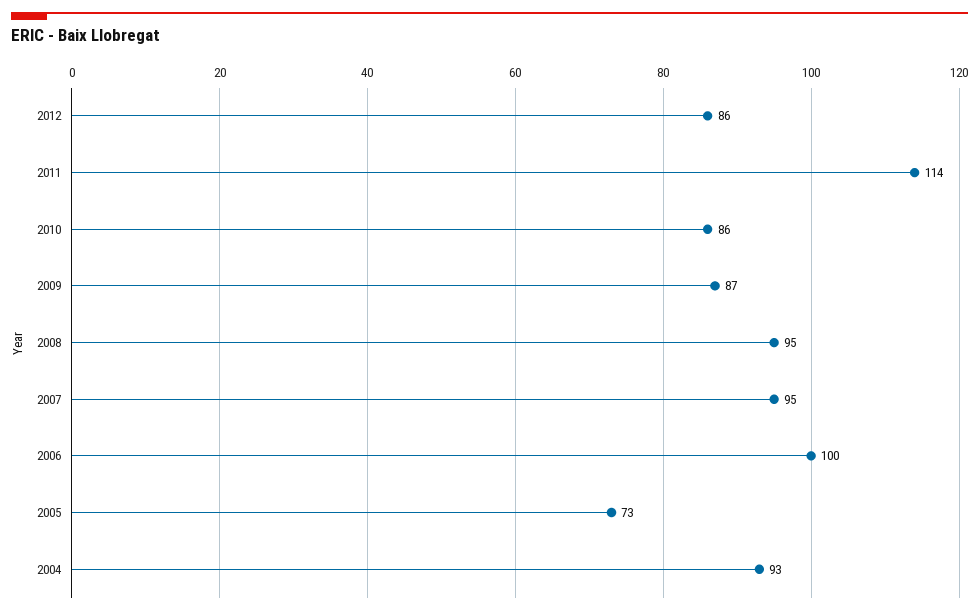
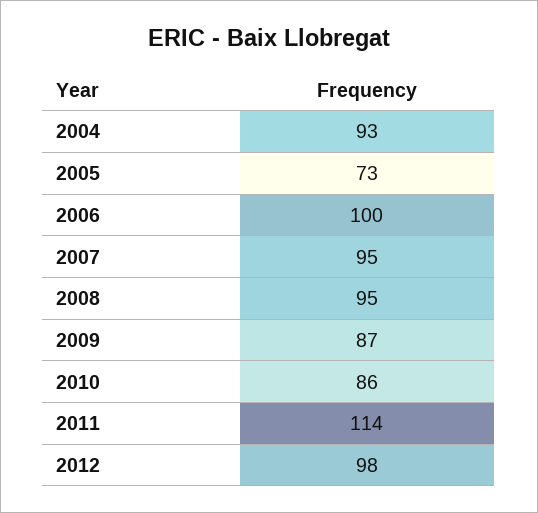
  {
-   "2012": 86,
+   "2012": 98,
    "2011": 114,
    "2010": 86,
    "2009": 87,
    "2008": 95,
    "2007": 95,
    "2006": 100,
    "2005": 73,
    "2004": 93
  }

